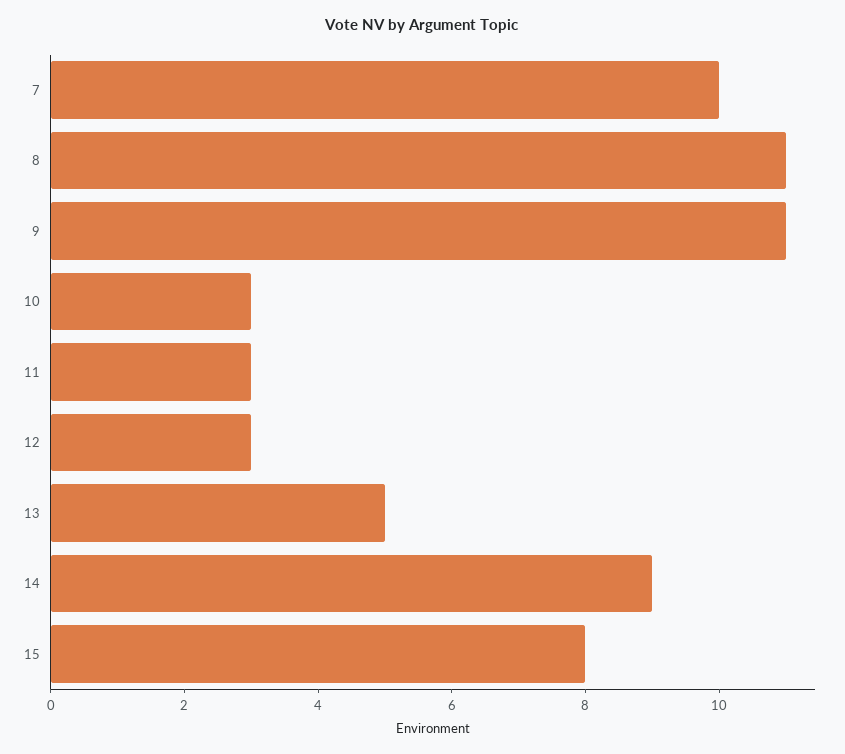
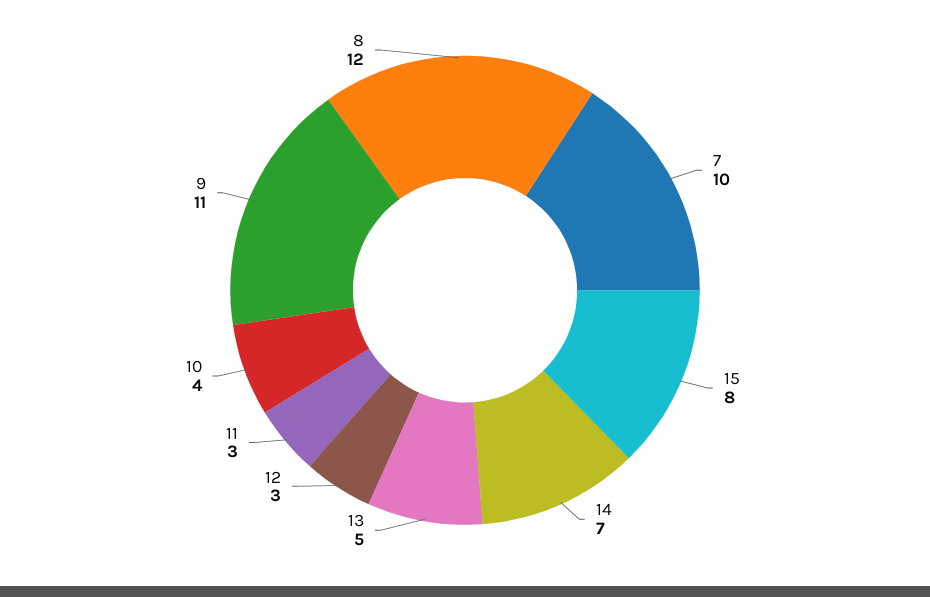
  {
    "7": 10,
-   "8": 11,
+   "8": 12,
    "9": 11,
-   "10": 3,
+   "10": 4,
    "11": 3,
    "12": 3,
    "13": 5,
-   "14": 9,
+   "14": 7,
    "15": 8
  }

